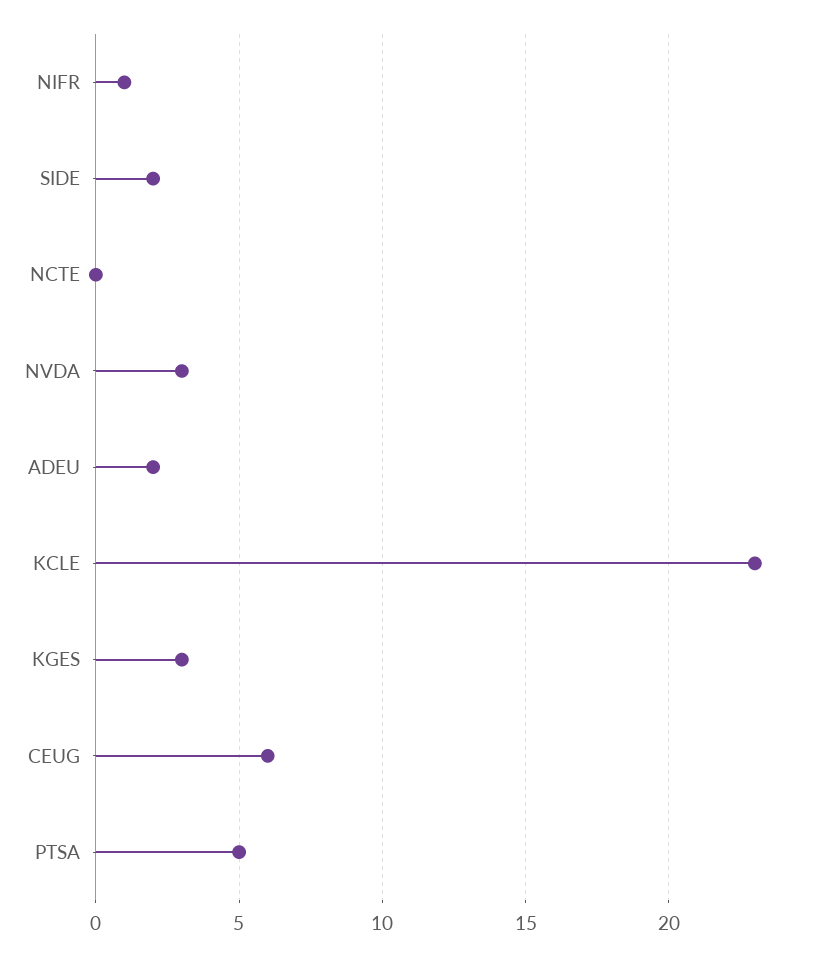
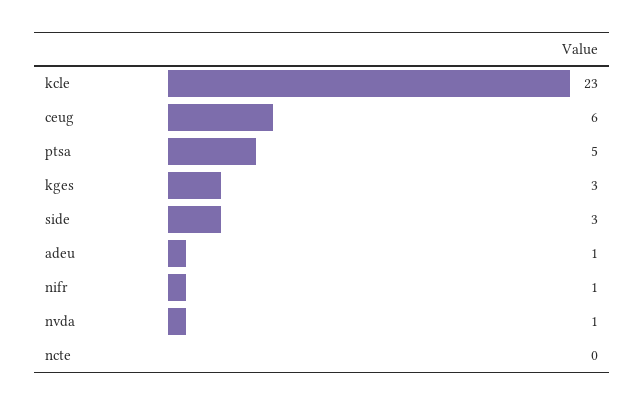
  {
    "NIFR": 1,
-   "SIDE": 2,
+   "SIDE": 3,
    "NCTE": 0,
-   "NVDA": 3,
+   "NVDA": 1,
-   "ADEU": 2,
+   "ADEU": 1,
    "KCLE": 23,
    "KGES": 3,
    "CEUG": 6,
    "PTSA": 5
  }

